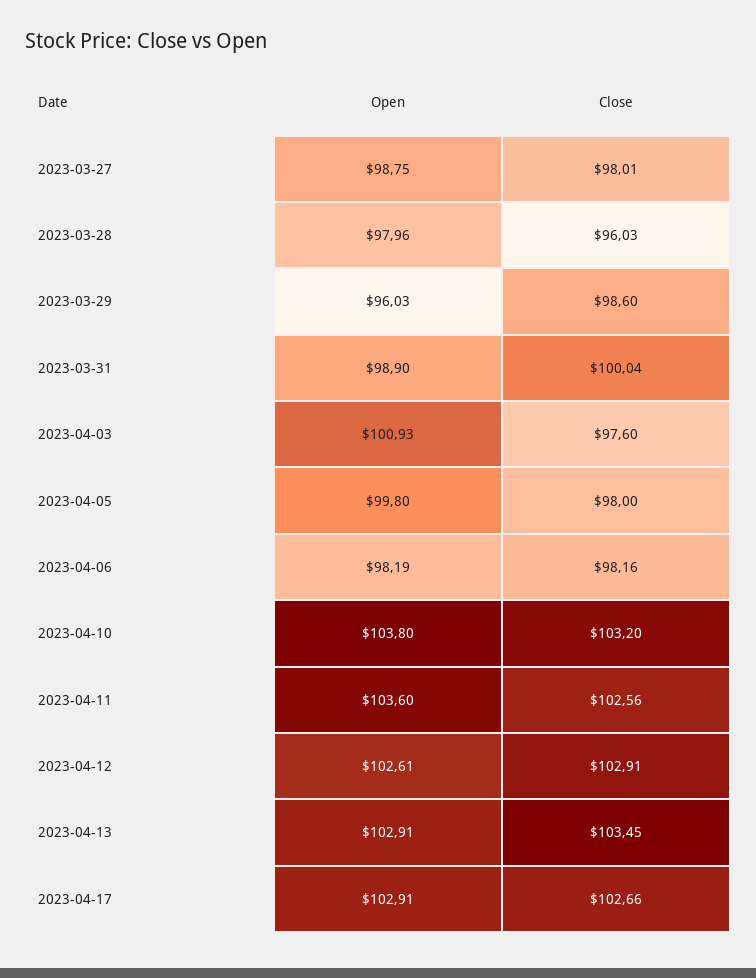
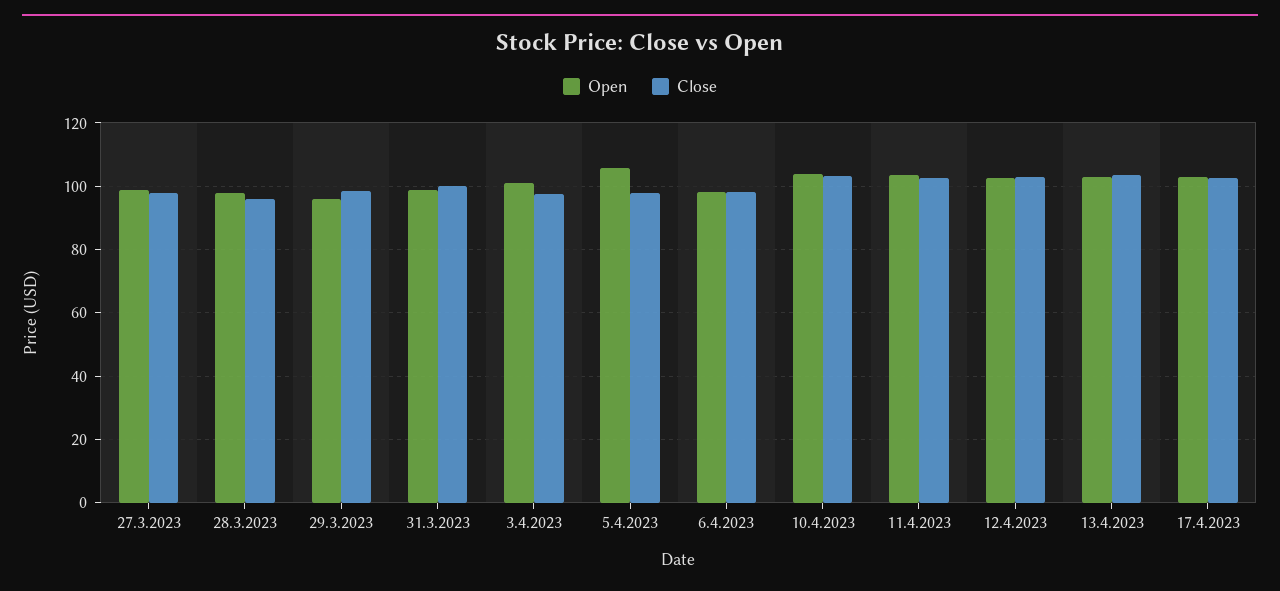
  {
    "Open": {
      "2023-03-27": 98.75,
      "2023-03-28": 97.96,
      "2023-03-29": 96.03,
      "2023-03-31": 98.9,
      "2023-04-03": 100.93,
-     "2023-04-05": 99.8,
+     "2023-04-05": 106,
      "2023-04-06": 98.19,
      "2023-04-10": 103.8,
      "2023-04-11": 103.6,
      "2023-04-12": 102.61,
      "2023-04-13": 102.91,
      "2023-04-17": 102.91
    },
    "Close": {
      "2023-03-27": 98.01,
      "2023-03-28": 96.03,
      "2023-03-29": 98.6,
      "2023-03-31": 100.04,
      "2023-04-03": 97.6,
      "2023-04-05": 98,
      "2023-04-06": 98.16,
      "2023-04-10": 103.2,
      "2023-04-11": 102.56,
      "2023-04-12": 102.91,
      "2023-04-13": 103.45,
      "2023-04-17": 102.66
    }
  }

